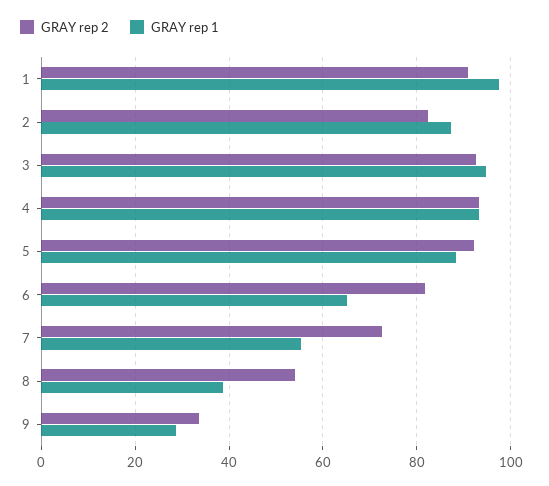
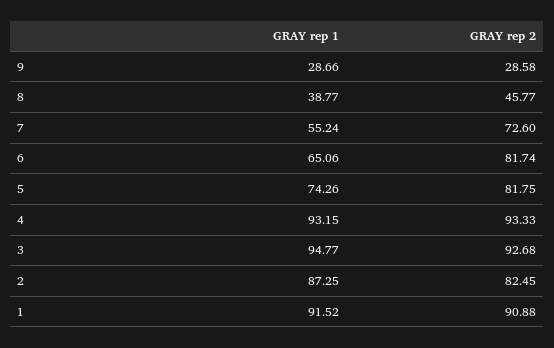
  {
    "GRAY rep 2": {
      "1": 90.88,
      "2": 82.45,
      "3": 92.68,
      "4": 93.33,
-     "5": 92,
+     "5": 81.75,
      "6": 81.74,
      "7": 72.6,
-     "8": 54,
+     "8": 45.77,
-     "9": 34
+     "9": 28.58
    },
    "GRAY rep 1": {
-     "1": 98,
+     "1": 91.52,
      "2": 87.25,
      "3": 94.77,
      "4": 93.15,
-     "5": 88,
+     "5": 74.26,
      "6": 65.06,
      "7": 55.24,
      "8": 38.77,
      "9": 28.66
    }
  }

